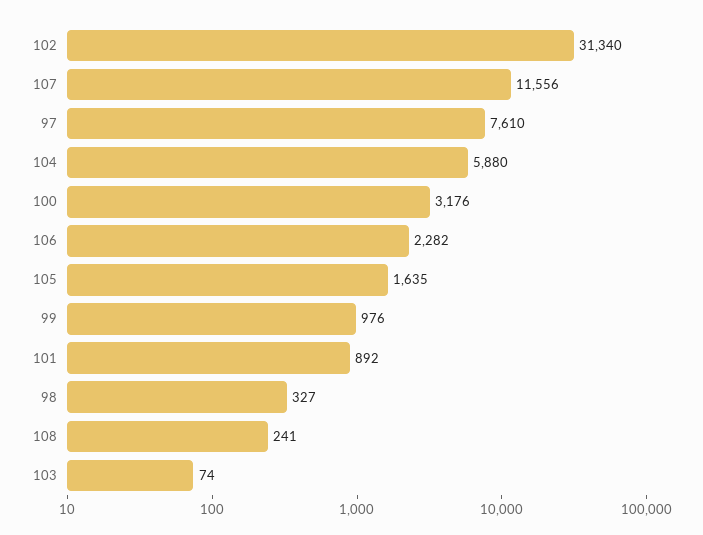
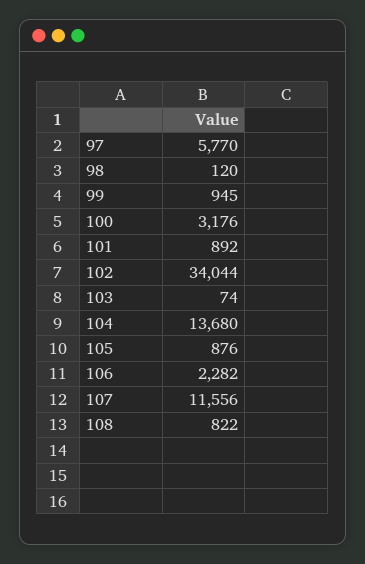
  {
-   "102": 31340,
+   "102": 34044,
    "107": 11556,
-   "97": 7610,
+   "97": 5770,
-   "104": 5880,
+   "104": 13680,
    "100": 3176,
    "106": 2282,
-   "105": 1635,
+   "105": 876,
-   "99": 976,
+   "99": 945,
    "101": 892,
-   "98": 327,
+   "98": 120,
-   "108": 241,
+   "108": 822,
    "103": 74
  }

